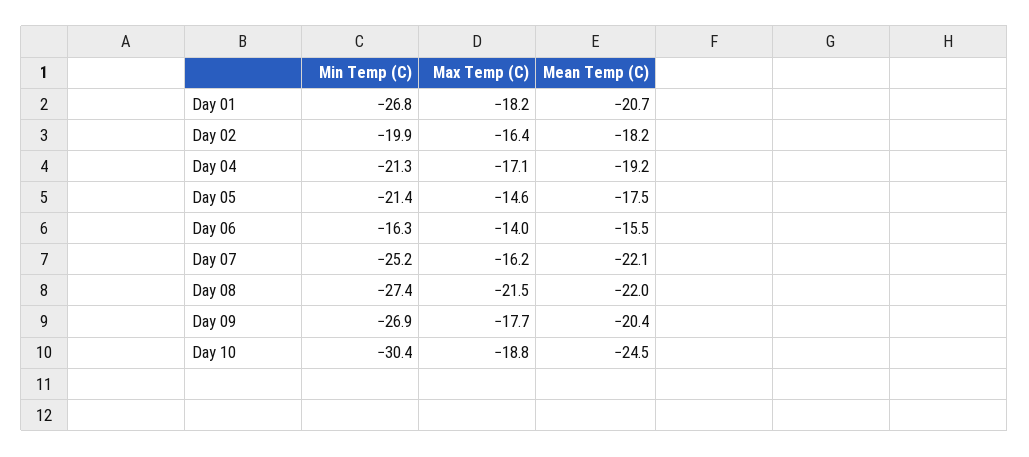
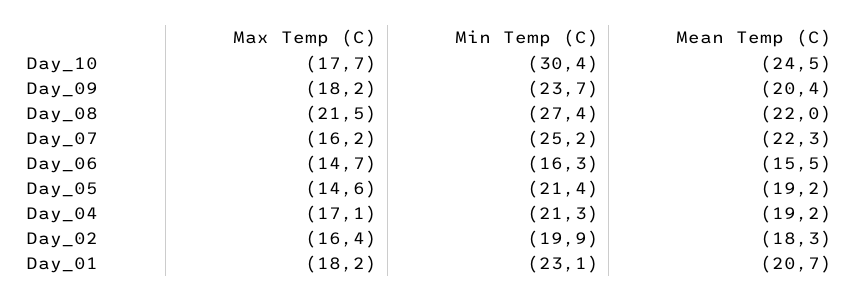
  {
    "Min Temp (C)": {
-     "Day 01": -26.8,
+     "Day 01": -23.1,
      "Day 02": -19.9,
      "Day 04": -21.3,
      "Day 05": -21.4,
      "Day 06": -16.3,
      "Day 07": -25.2,
      "Day 08": -27.4,
-     "Day 09": -26.9,
+     "Day 09": -23.7,
      "Day 10": -30.4
    },
    "Max Temp (C)": {
      "Day 01": -18.2,
      "Day 02": -16.4,
      "Day 04": -17.1,
      "Day 05": -14.6,
-     "Day 06": -14,
+     "Day 06": -14.7,
      "Day 07": -16.2,
      "Day 08": -21.5,
-     "Day 09": -17.7,
+     "Day 09": -18.2,
-     "Day 10": -18.8
+     "Day 10": -17.7
    },
    "Mean Temp (C)": {
      "Day 01": -20.7,
-     "Day 02": -18.2,
+     "Day 02": -18.3,
      "Day 04": -19.2,
-     "Day 05": -17.5,
+     "Day 05": -19.2,
      "Day 06": -15.5,
-     "Day 07": -22.1,
+     "Day 07": -22.3,
      "Day 08": -22,
      "Day 09": -20.4,
      "Day 10": -24.5
    }
  }

